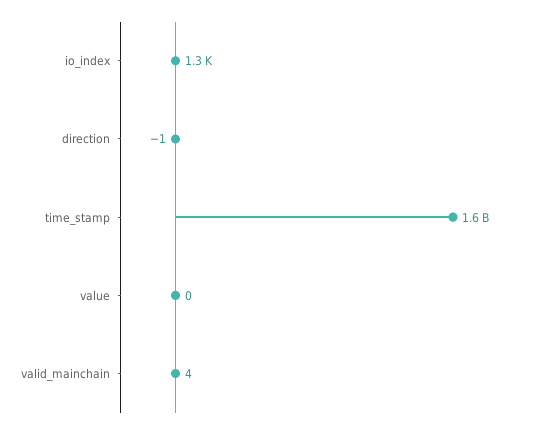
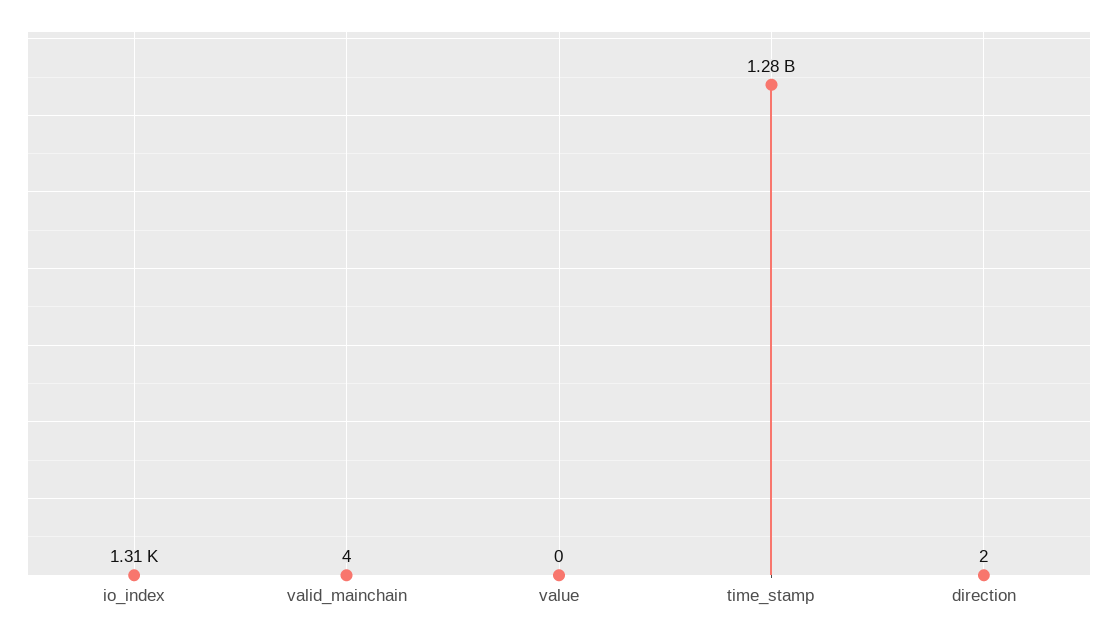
  {
    "io_index": 1310,
-   "direction": -1,
+   "direction": 2,
-   "time_stamp": 1600000000,
+   "time_stamp": 1280000000,
    "value": 0,
    "valid_mainchain": 4
  }

